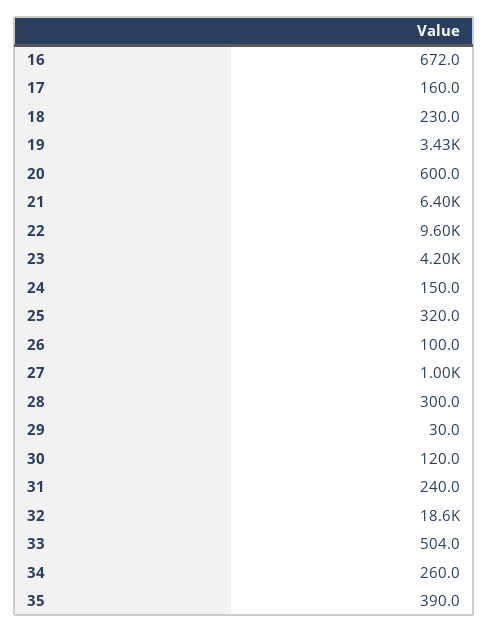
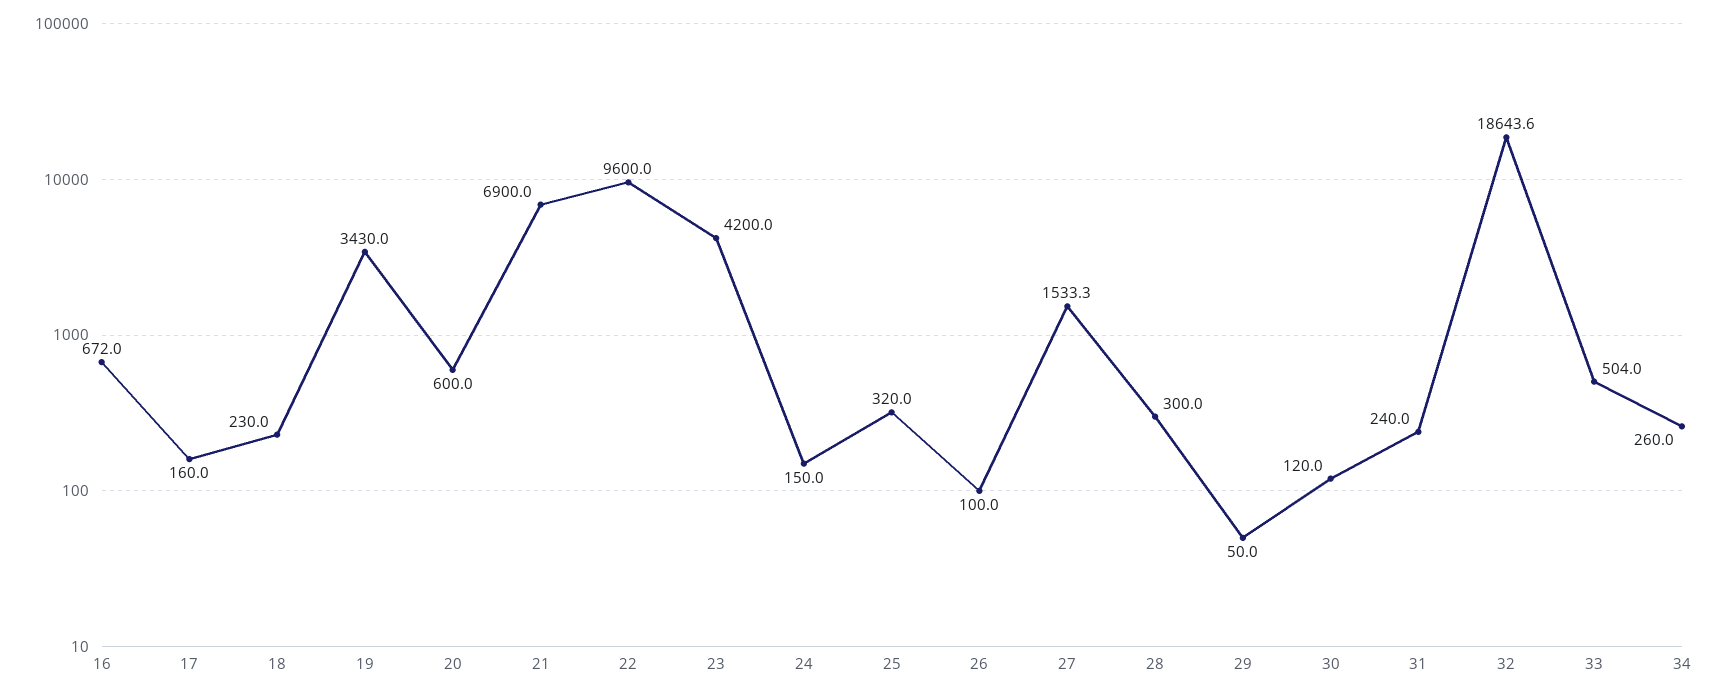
  {
    "16": 672,
    "17": 160,
    "18": 230,
    "19": 3430,
    "20": 600,
-   "21": 6400,
+   "21": 6900,
    "22": 9600,
    "23": 4200,
    "24": 150,
    "25": 320,
    "26": 100,
-   "27": 1000,
+   "27": 1533.3,
    "28": 300,
-   "29": 30,
+   "29": 50,
    "30": 120,
    "31": 240,
    "32": 18643.6,
    "33": 504,
-   "34": 260,
+   "34": 260
-   "35": 390
  }

